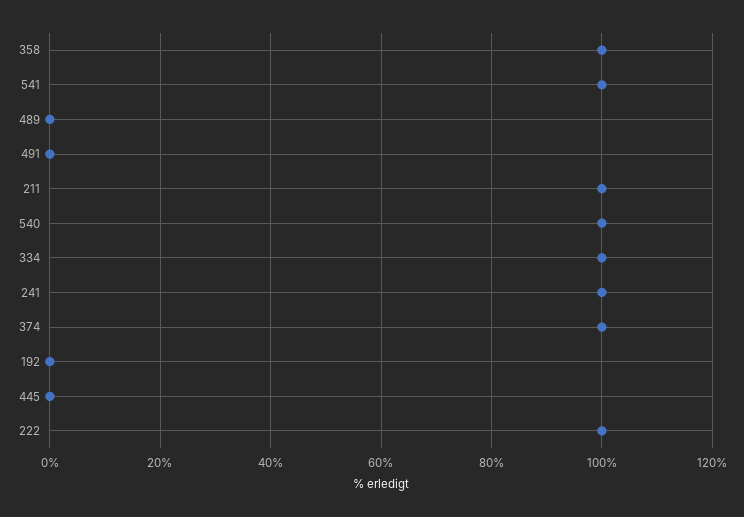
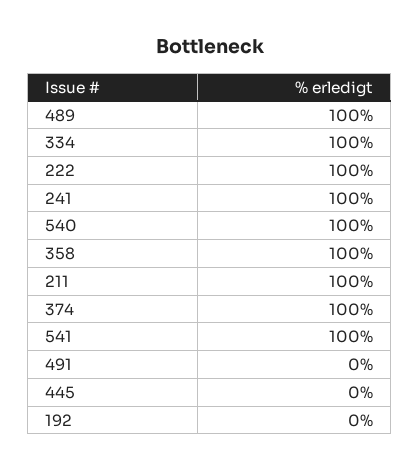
  {
    "358": 100,
    "541": 100,
-   "489": 0,
+   "489": 100,
    "491": 0,
    "211": 100,
    "540": 100,
    "334": 100,
    "241": 100,
    "374": 100,
    "192": 0,
    "445": 0,
    "222": 100
  }

